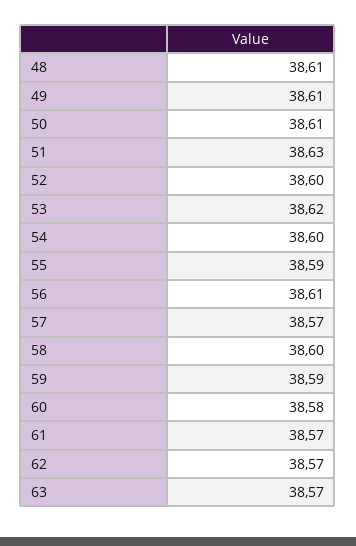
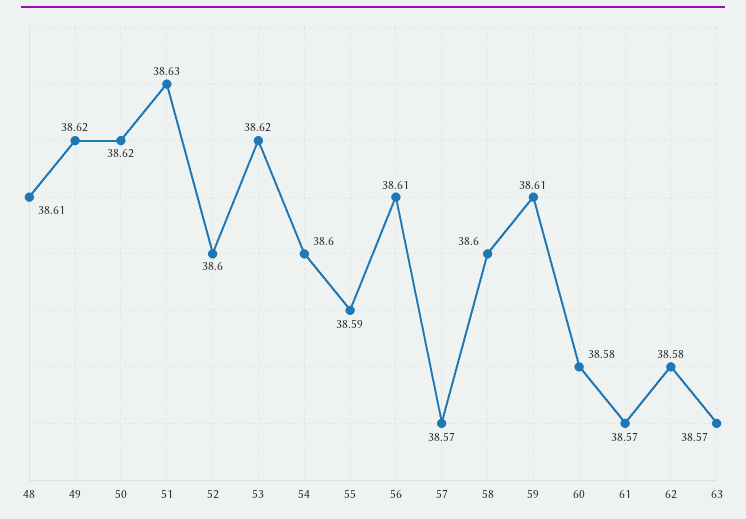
  {
    "48": 38.61,
-   "49": 38.61,
+   "49": 38.62,
-   "50": 38.61,
+   "50": 38.62,
    "51": 38.63,
    "52": 38.6,
    "53": 38.62,
    "54": 38.6,
    "55": 38.59,
    "56": 38.61,
    "57": 38.57,
    "58": 38.6,
-   "59": 38.59,
+   "59": 38.61,
    "60": 38.58,
    "61": 38.57,
-   "62": 38.57,
+   "62": 38.58,
    "63": 38.57
  }

